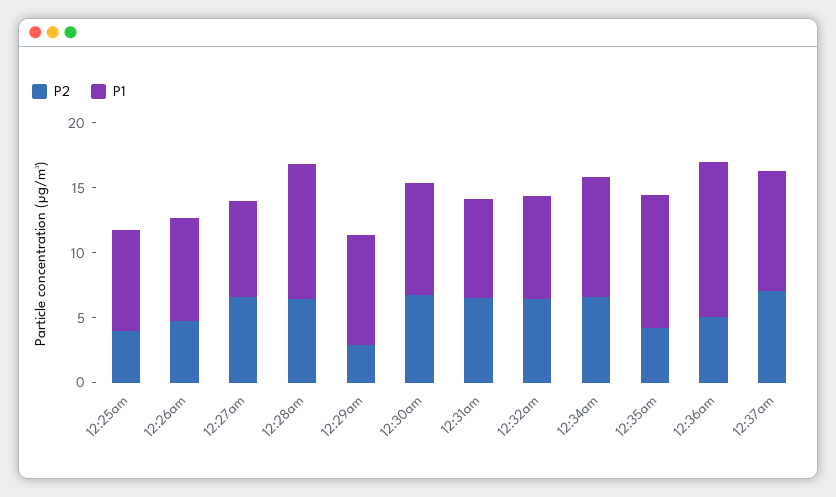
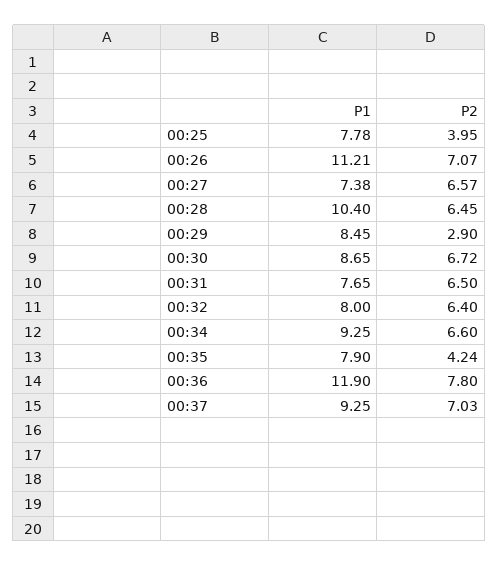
  {
    "P2": {
      "12:25am": 3.95,
-     "12:26am": 5,
+     "12:26am": 7.07,
      "12:27am": 6.57,
      "12:28am": 6.45,
      "12:29am": 2.9,
      "12:30am": 6.72,
      "12:31am": 6.5,
      "12:32am": 6.4,
      "12:34am": 6.6,
      "12:35am": 4.24,
-     "12:36am": 5,
+     "12:36am": 7.8,
      "12:37am": 7.03
    },
    "P1": {
      "12:25am": 7.78,
-     "12:26am": 8,
+     "12:26am": 11.21,
      "12:27am": 7.38,
      "12:28am": 10.4,
      "12:29am": 8.45,
      "12:30am": 8.65,
      "12:31am": 7.65,
      "12:32am": 8,
      "12:34am": 9.25,
-     "12:35am": 10,
+     "12:35am": 7.9,
      "12:36am": 11.9,
      "12:37am": 9.25
    }
  }

